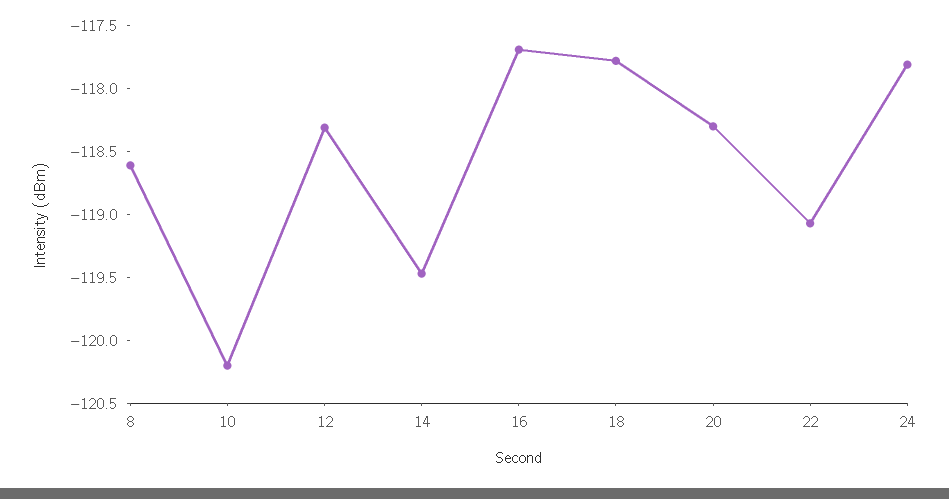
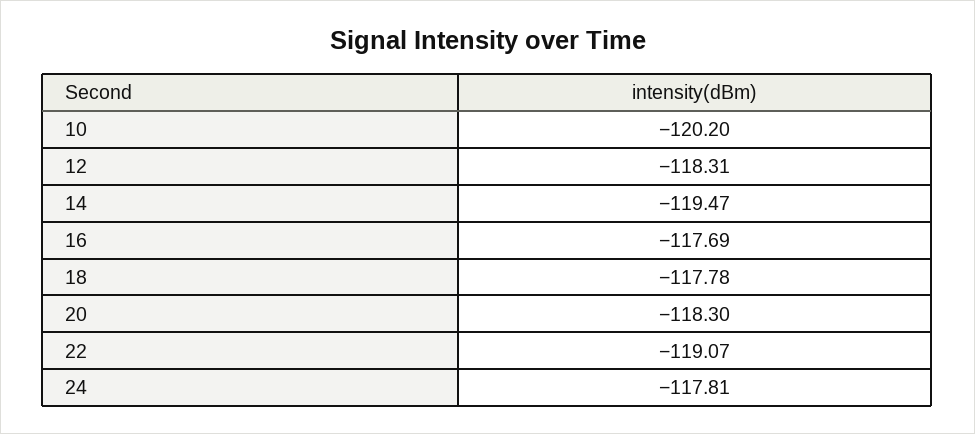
  {
-   "8": -118.6,
    "10": -120.2,
    "12": -118.31,
    "14": -119.47,
    "16": -117.69,
    "18": -117.78,
    "20": -118.3,
    "22": -119.07,
    "24": -117.81
  }

